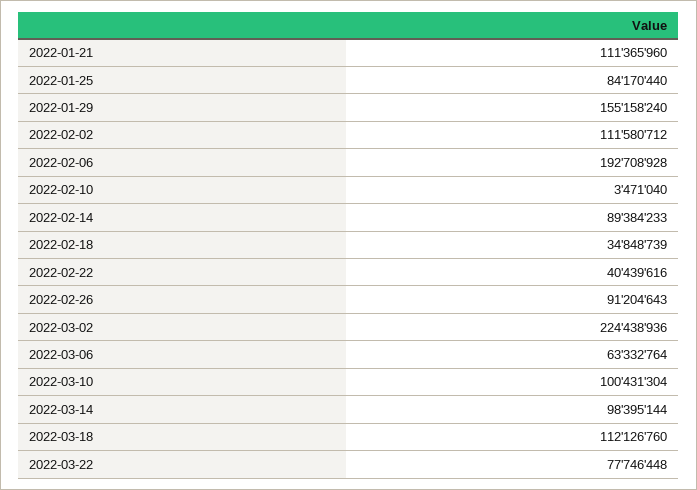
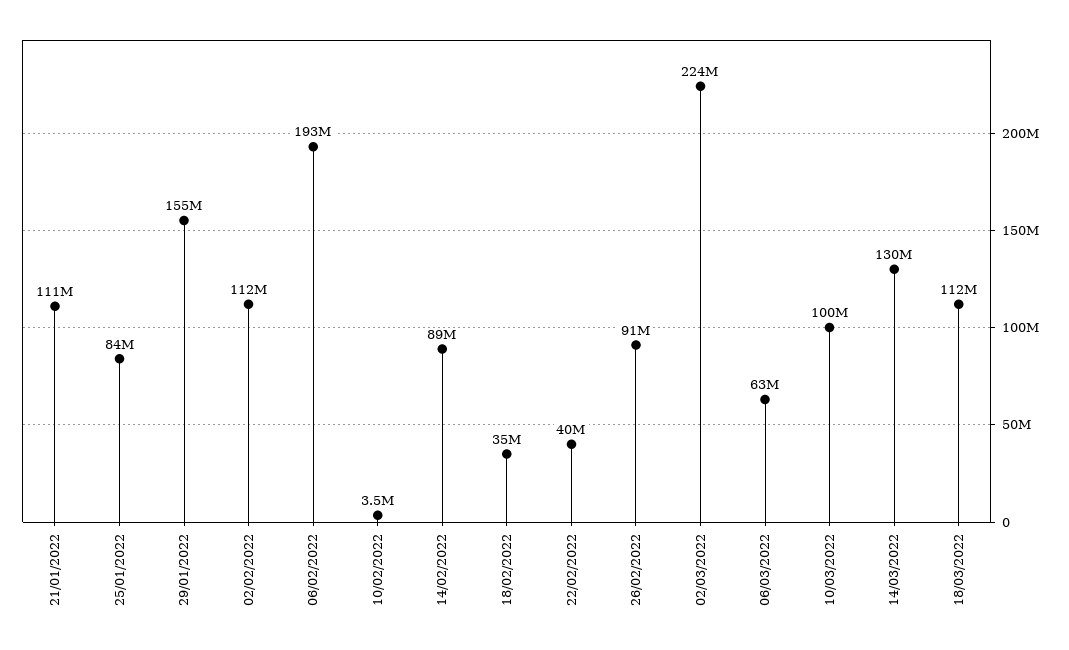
  {
    "2022-01-21": 111365960,
    "2022-01-25": 84170440,
    "2022-01-29": 155158240,
    "2022-02-02": 111580712,
    "2022-02-06": 192708928,
    "2022-02-10": 3471040,
    "2022-02-14": 89384233,
    "2022-02-18": 34848739,
    "2022-02-22": 40439616,
    "2022-02-26": 91204643,
    "2022-03-02": 224438936,
    "2022-03-06": 63332764,
    "2022-03-10": 100431304,
-   "2022-03-14": 98395144,
+   "2022-03-14": 130000000,
-   "2022-03-18": 112126760,
+   "2022-03-18": 112126760
-   "2022-03-22": 77746448
  }

